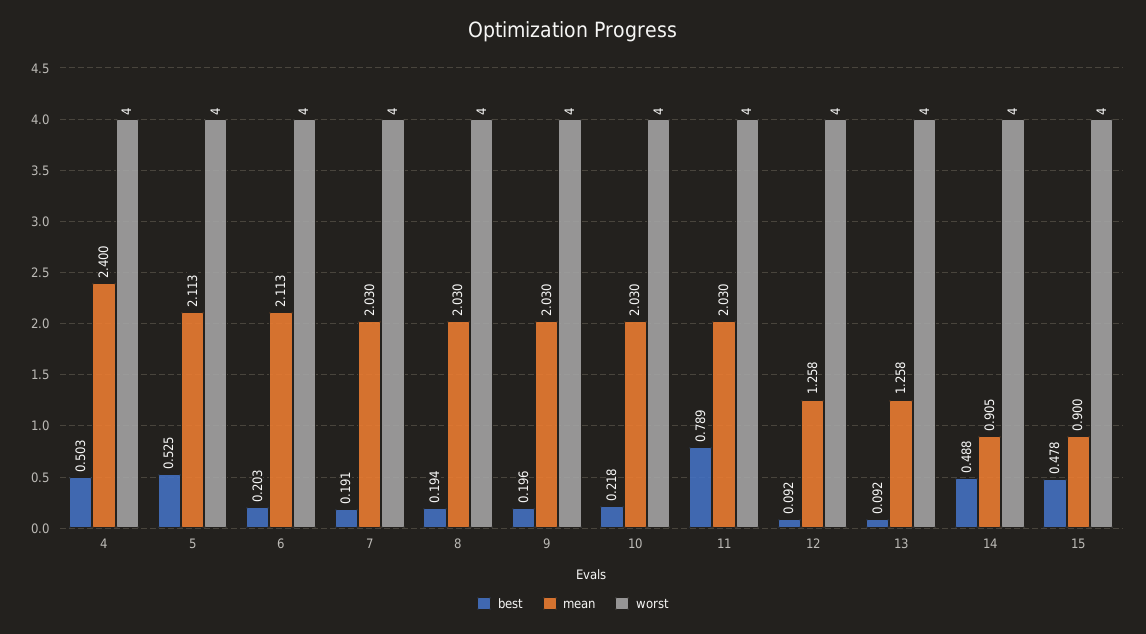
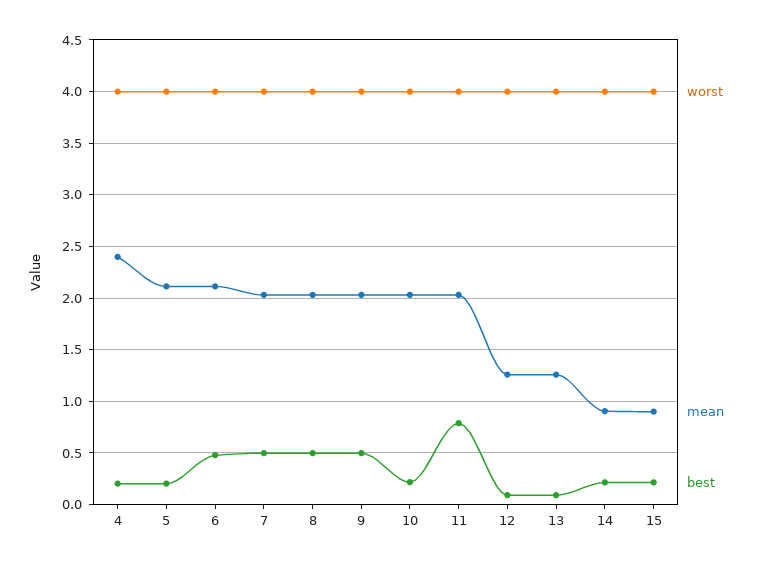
  {
    "best": {
-     "4": 0.503,
+     "4": 0.2,
-     "5": 0.525,
+     "5": 0.2,
-     "6": 0.203,
+     "6": 0.5,
-     "7": 0.191,
+     "7": 0.5,
-     "8": 0.194,
+     "8": 0.5,
-     "9": 0.196,
+     "9": 0.5,
      "10": 0.218,
      "11": 0.789,
      "12": 0.092,
      "13": 0.092,
-     "14": 0.488,
+     "14": 0.2,
-     "15": 0.478
+     "15": 0.2
    },
    "mean": {
      "4": 2.4,
      "5": 2.113,
      "6": 2.113,
      "7": 2.03,
      "8": 2.03,
      "9": 2.03,
      "10": 2.03,
      "11": 2.03,
      "12": 1.258,
      "13": 1.258,
      "14": 0.905,
      "15": 0.9
    },
    "worst": {
      "4": 4,
      "5": 4,
      "6": 4,
      "7": 4,
      "8": 4,
      "9": 4,
      "10": 4,
      "11": 4,
      "12": 4,
      "13": 4,
      "14": 4,
      "15": 4
    }
  }

